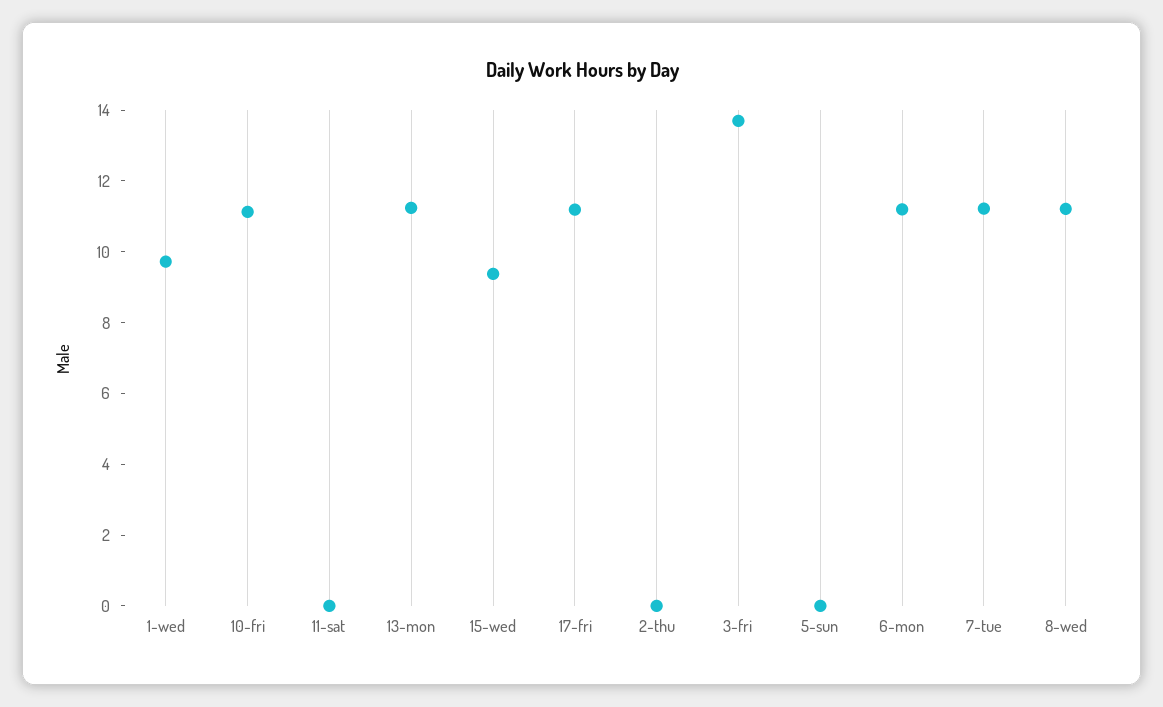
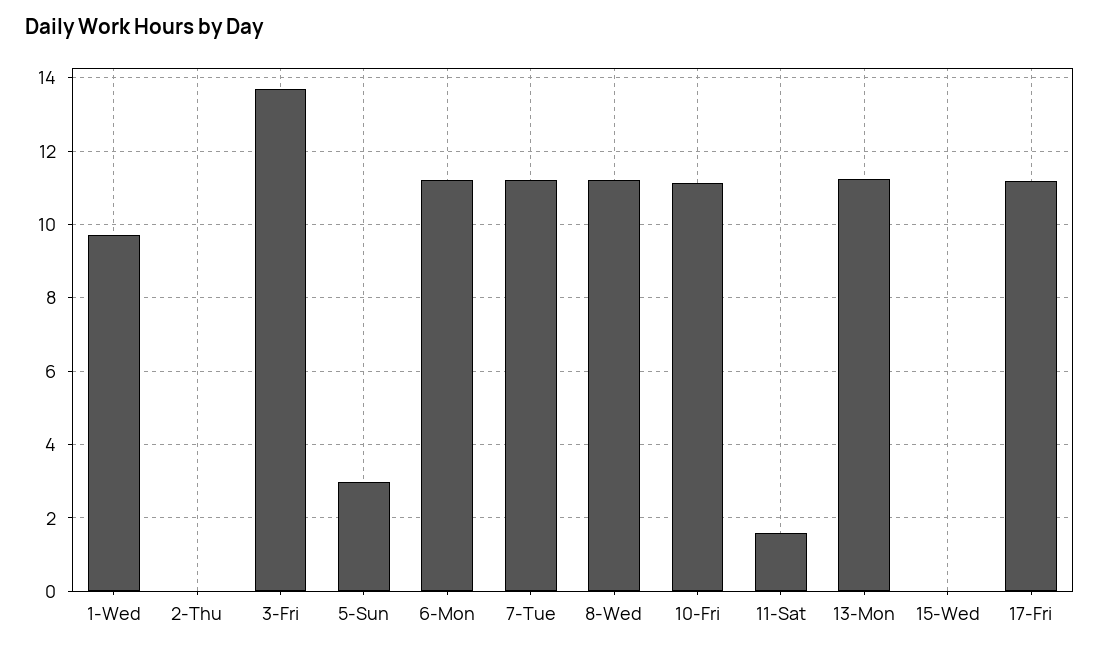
  {
    "1-wed": 9.8,
    "10-fri": 11.2,
-   "11-sat": 0,
+   "11-sat": 1.6,
    "13-mon": 11.2,
-   "15-wed": 9.5,
+   "15-wed": 0,
    "17-fri": 11.2,
    "2-thu": 0,
    "3-fri": 13.8,
-   "5-sun": 0,
+   "5-sun": 3,
    "6-mon": 11.2,
    "7-tue": 11.2,
    "8-wed": 11.2
  }

